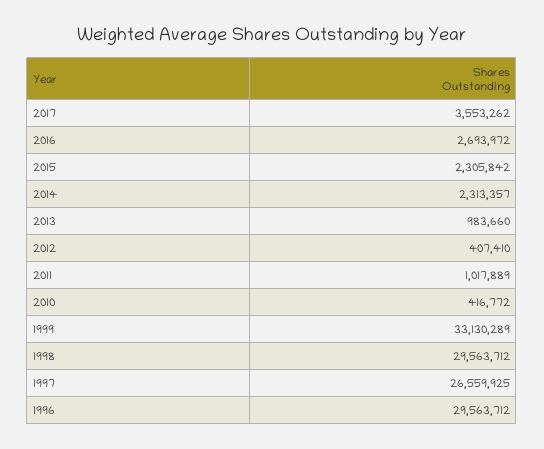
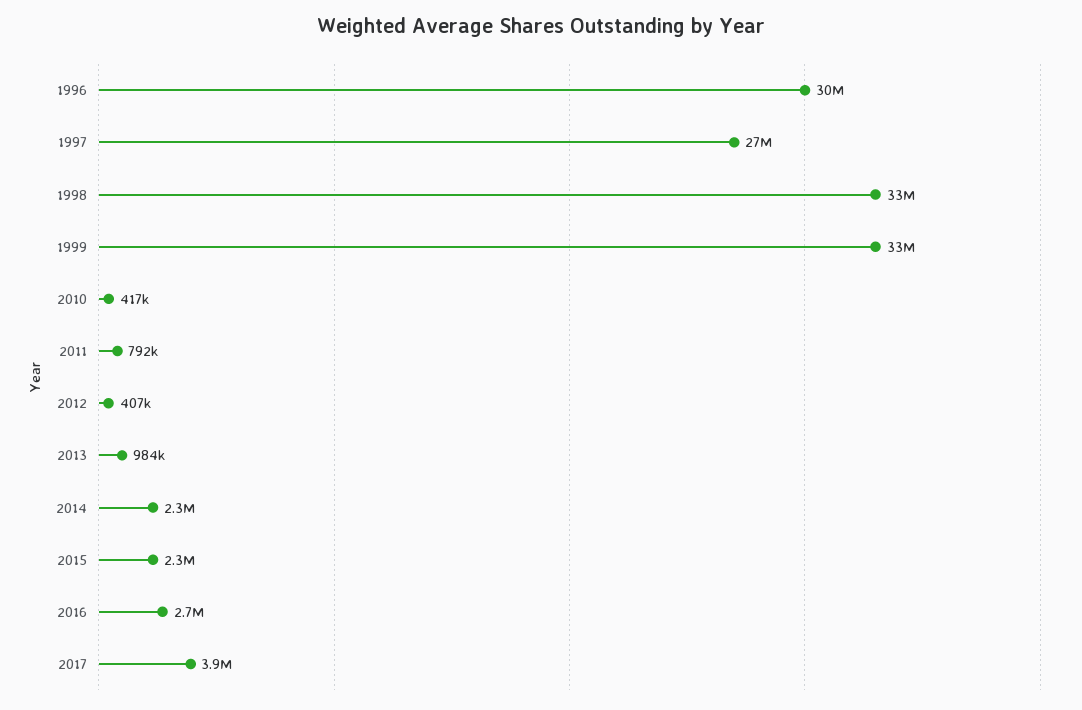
  {
-   "2017": 3553262,
+   "2017": 3900000,
    "2016": 2693972,
    "2015": 2305842,
    "2014": 2313357,
    "2013": 983660,
    "2012": 407410,
-   "2011": 1017889,
+   "2011": 792000,
    "2010": 416772,
    "1999": 33130289,
-   "1998": 29563712,
+   "1998": 33000000,
    "1997": 26559925,
    "1996": 29563712
  }

